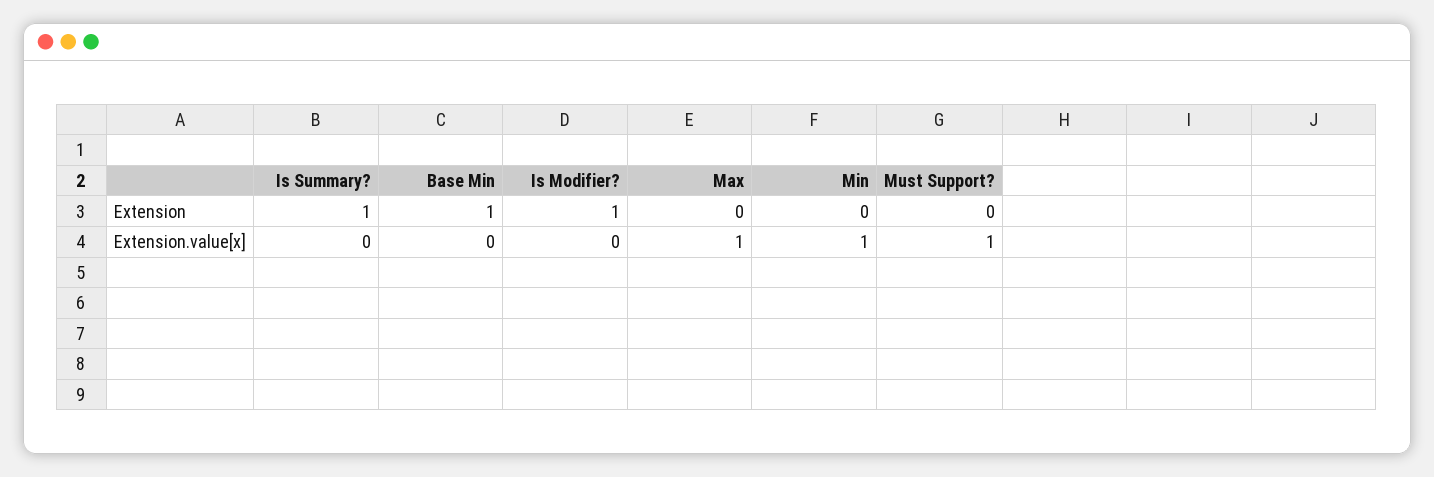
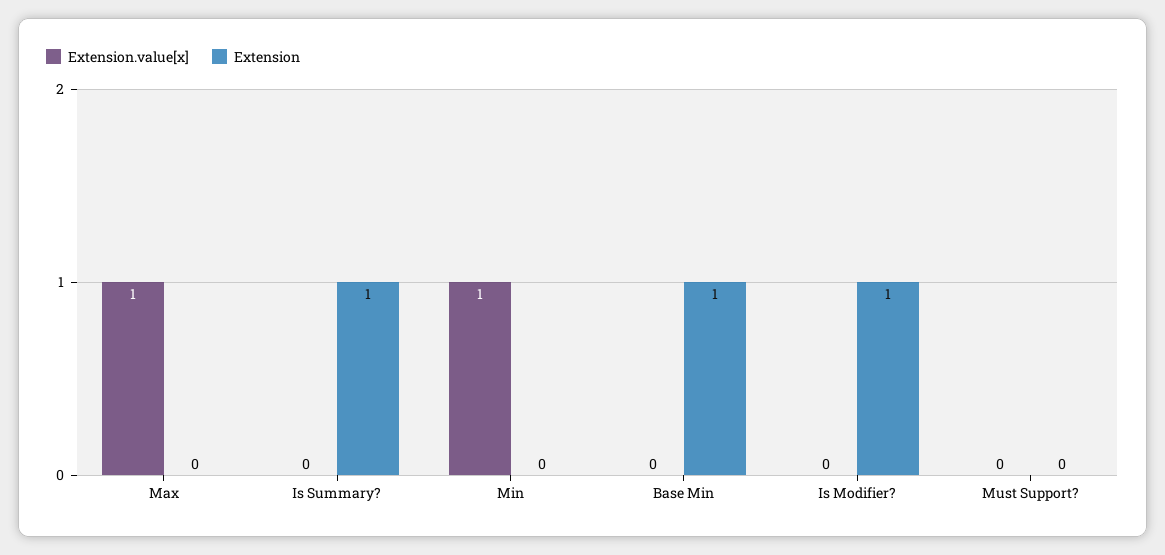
  {
    "Extension": {
      "Is Summary?": 1,
      "Base Min": 1,
      "Is Modifier?": 1,
      "Max": 0,
      "Min": 0,
      "Must Support?": 0
    },
    "Extension.value[x]": {
      "Is Summary?": 0,
      "Base Min": 0,
      "Is Modifier?": 0,
      "Max": 1,
      "Min": 1,
-     "Must Support?": 1
+     "Must Support?": 0
    }
  }

